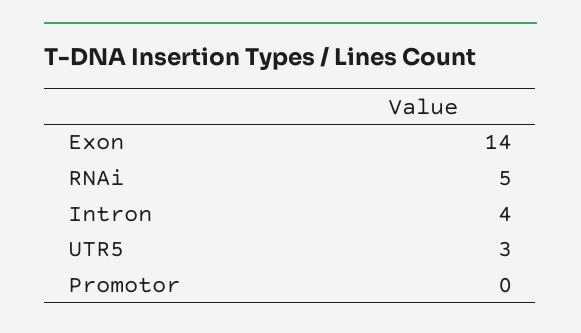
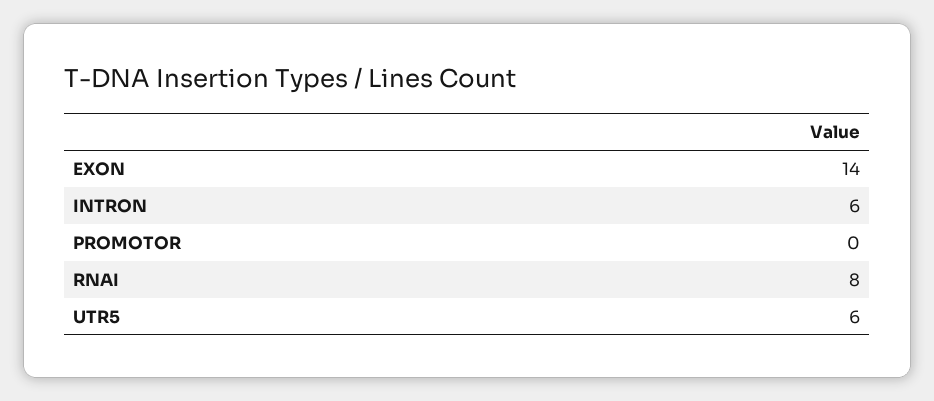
  {
    "Exon": 14,
-   "RNAi": 5,
+   "RNAi": 8,
-   "Intron": 4,
+   "Intron": 6,
-   "UTR5": 3,
+   "UTR5": 6,
    "Promotor": 0
  }

